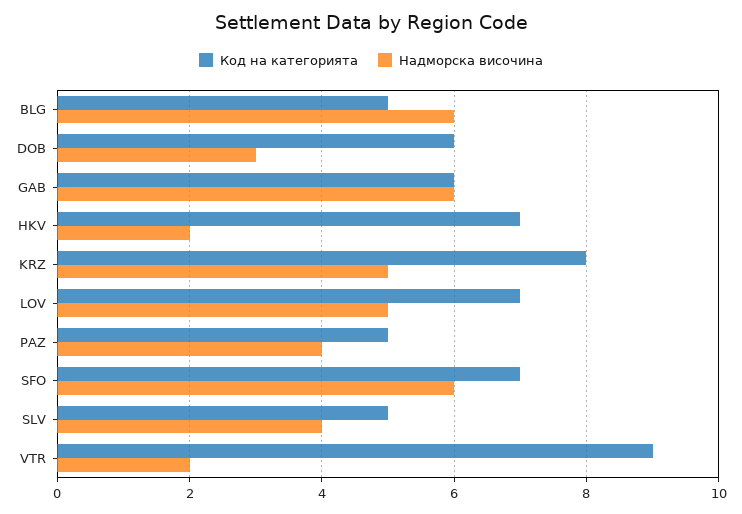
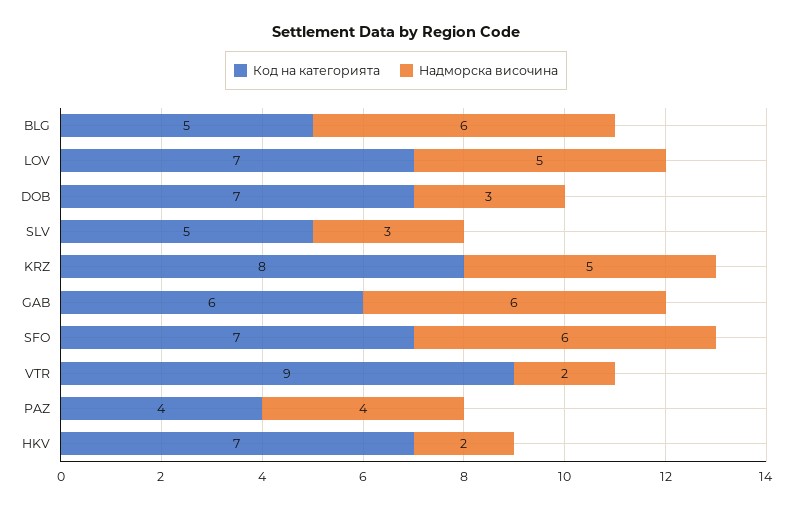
  {
    "Код на категорията": {
      "BLG": 5,
-     "DOB": 6,
+     "DOB": 7,
      "GAB": 6,
      "HKV": 7,
      "KRZ": 8,
      "LOV": 7,
-     "PAZ": 5,
+     "PAZ": 4,
      "SFO": 7,
      "SLV": 5,
      "VTR": 9
    },
    "Надморска височина": {
      "BLG": 6,
      "DOB": 3,
      "GAB": 6,
      "HKV": 2,
      "KRZ": 5,
      "LOV": 5,
      "PAZ": 4,
      "SFO": 6,
-     "SLV": 4,
+     "SLV": 3,
      "VTR": 2
    }
  }

